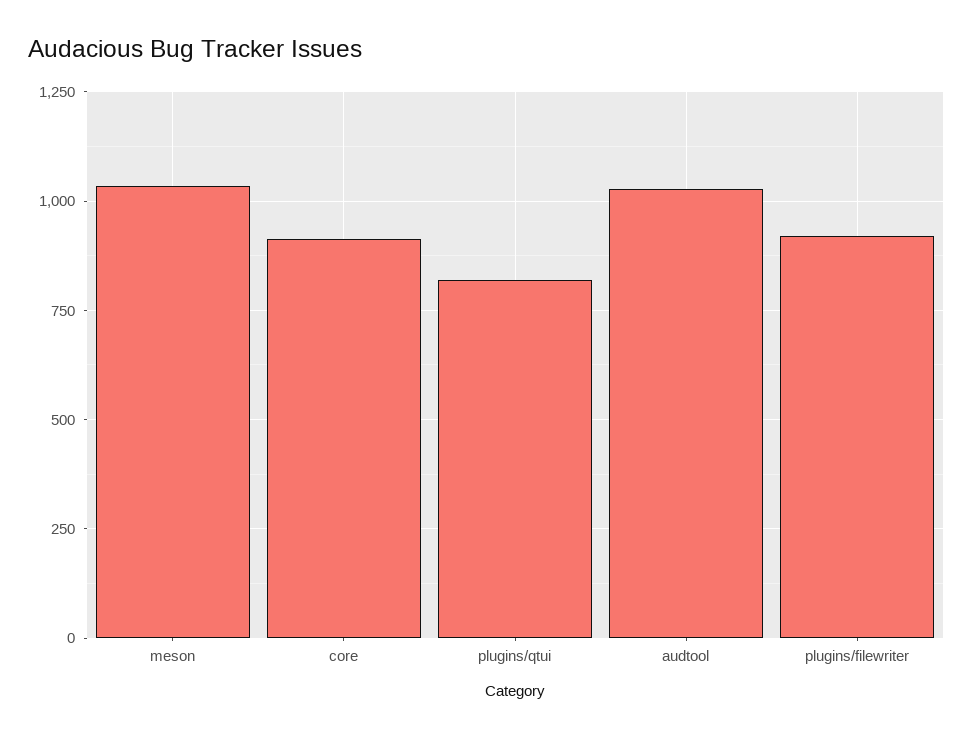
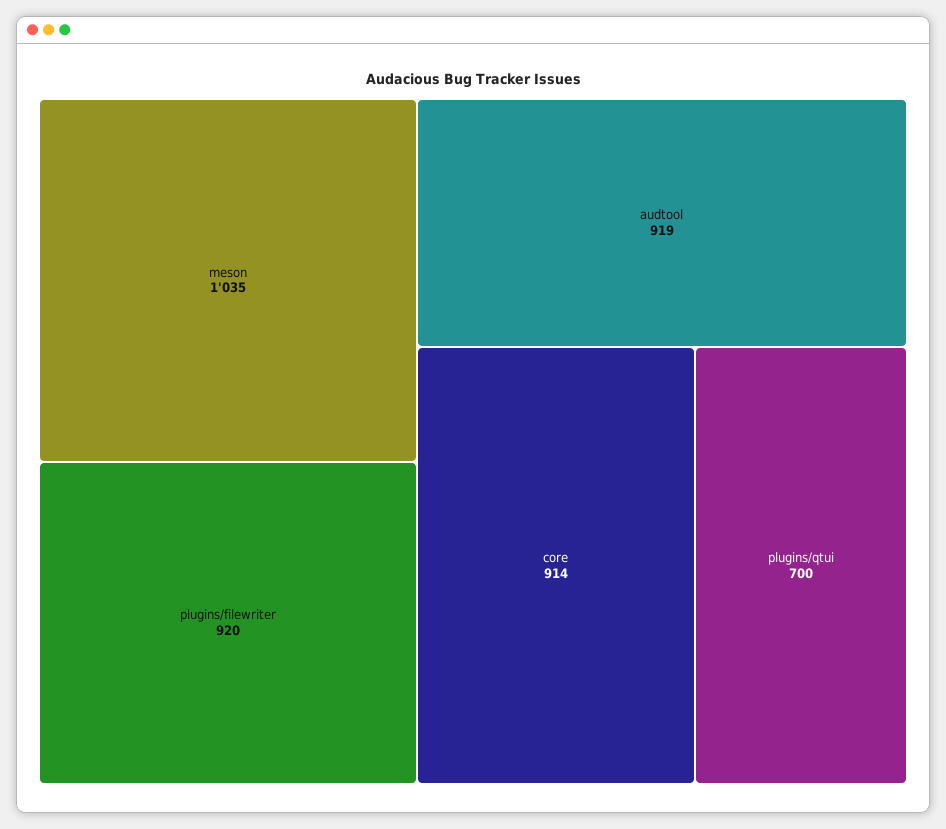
  {
    "meson": 1035,
    "core": 914,
-   "plugins/qtui": 825,
+   "plugins/qtui": 700,
-   "audtool": 1025,
+   "audtool": 919,
    "plugins/filewriter": 920
  }

